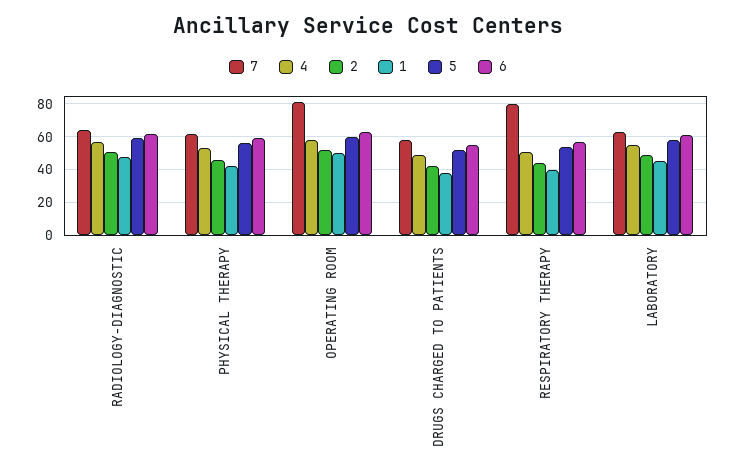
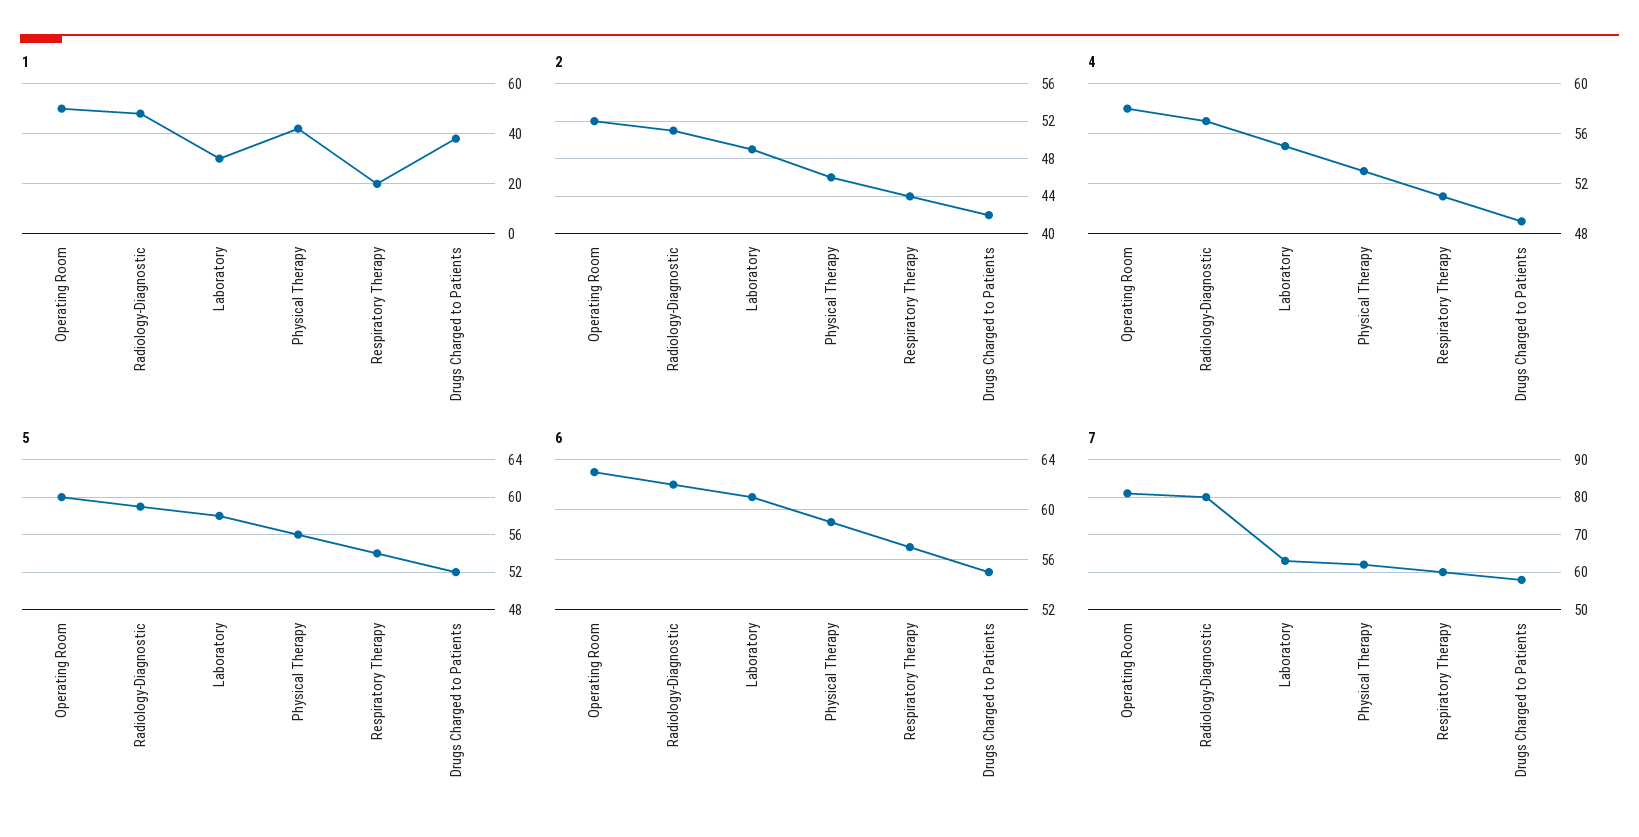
  {
    "7": {
-     "RADIOLOGY-DIAGNOSTIC": 65,
+     "RADIOLOGY-DIAGNOSTIC": 80,
      "PHYSICAL THERAPY": 60,
      "OPERATING ROOM": 80,
      "DRUGS CHARGED TO PATIENTS": 60,
-     "RESPIRATORY THERAPY": 80,
+     "RESPIRATORY THERAPY": 60,
      "LABORATORY": 65
    },
    "4": {
      "RADIOLOGY-DIAGNOSTIC": 57,
      "PHYSICAL THERAPY": 53,
      "OPERATING ROOM": 58,
      "DRUGS CHARGED TO PATIENTS": 49,
      "RESPIRATORY THERAPY": 51,
      "LABORATORY": 55
    },
    "2": {
      "RADIOLOGY-DIAGNOSTIC": 51,
      "PHYSICAL THERAPY": 46,
      "OPERATING ROOM": 52,
      "DRUGS CHARGED TO PATIENTS": 42,
      "RESPIRATORY THERAPY": 44,
      "LABORATORY": 49
    },
    "1": {
      "RADIOLOGY-DIAGNOSTIC": 50,
      "PHYSICAL THERAPY": 40,
      "OPERATING ROOM": 50,
      "DRUGS CHARGED TO PATIENTS": 40,
-     "RESPIRATORY THERAPY": 40,
+     "RESPIRATORY THERAPY": 20,
-     "LABORATORY": 45
+     "LABORATORY": 30
    },
    "5": {
      "RADIOLOGY-DIAGNOSTIC": 59,
      "PHYSICAL THERAPY": 56,
      "OPERATING ROOM": 60,
      "DRUGS CHARGED TO PATIENTS": 52,
      "RESPIRATORY THERAPY": 54,
      "LABORATORY": 58
    },
    "6": {
      "RADIOLOGY-DIAGNOSTIC": 62,
      "PHYSICAL THERAPY": 59,
      "OPERATING ROOM": 63,
      "DRUGS CHARGED TO PATIENTS": 55,
      "RESPIRATORY THERAPY": 57,
      "LABORATORY": 61
    }
  }

